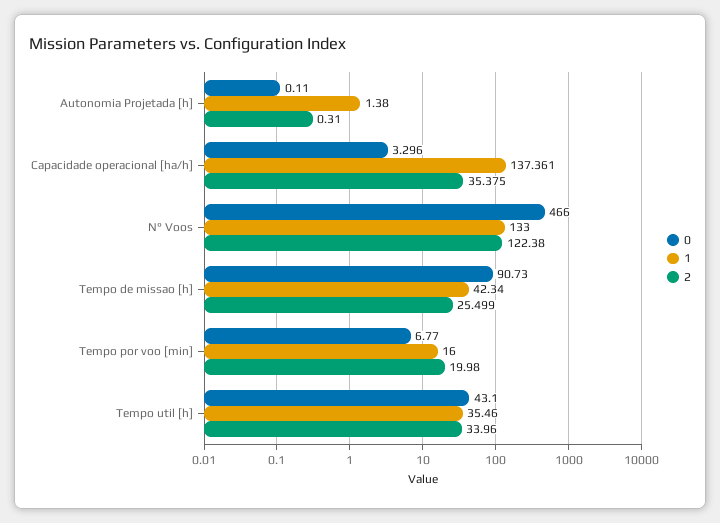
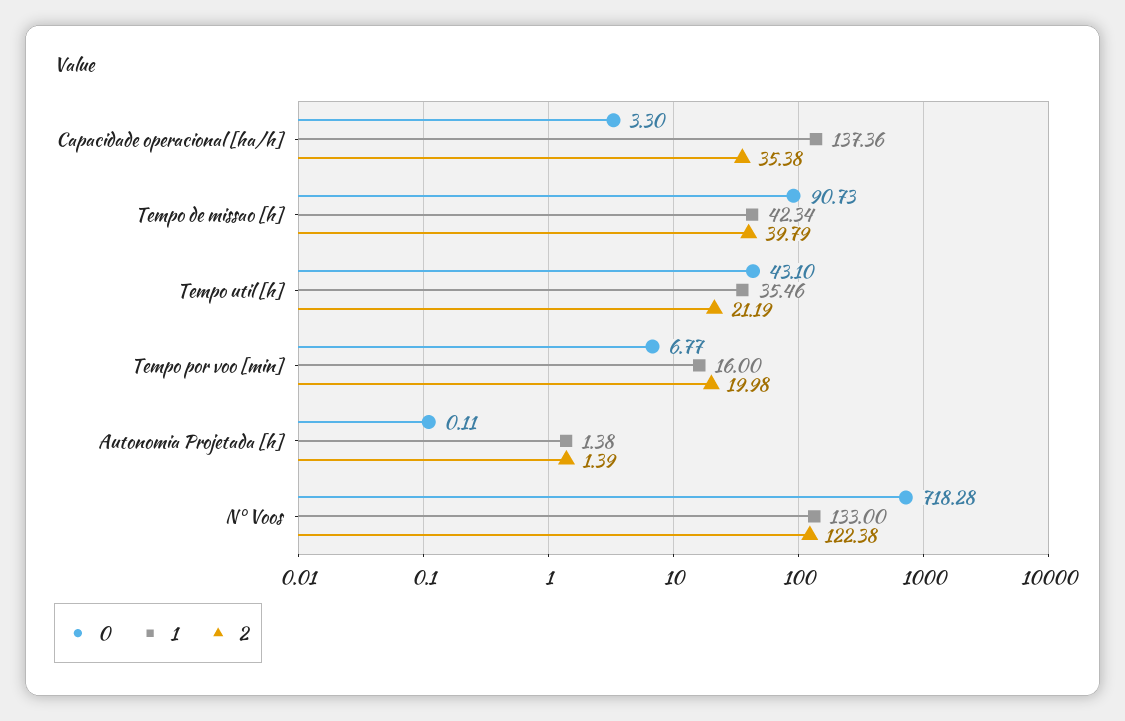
  {
    "0": {
      "Autonomia Projetada [h]": 0.11,
      "Capacidade operacional [ha/h]": 3.296,
-     "N° Voos": 466,
+     "N° Voos": 718.28,
      "Tempo de missao [h]": 90.73,
      "Tempo por voo [min]": 6.77,
      "Tempo util [h]": 43.1
    },
    "1": {
      "Autonomia Projetada [h]": 1.38,
      "Capacidade operacional [ha/h]": 137.361,
      "N° Voos": 133,
      "Tempo de missao [h]": 42.34,
      "Tempo por voo [min]": 16,
      "Tempo util [h]": 35.46
    },
    "2": {
-     "Autonomia Projetada [h]": 0.31,
+     "Autonomia Projetada [h]": 1.39,
      "Capacidade operacional [ha/h]": 35.375,
      "N° Voos": 122.38,
-     "Tempo de missao [h]": 25.499,
+     "Tempo de missao [h]": 39.79,
      "Tempo por voo [min]": 19.98,
-     "Tempo util [h]": 33.96
+     "Tempo util [h]": 21.19
    }
  }

